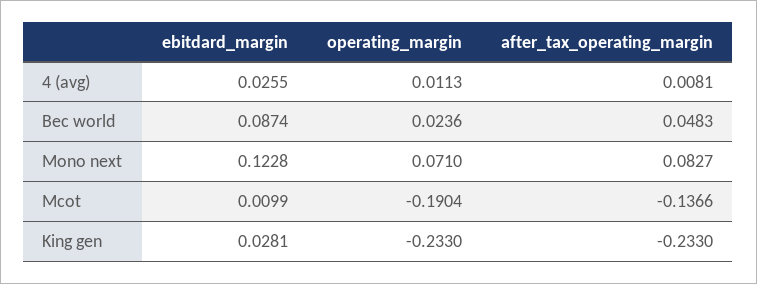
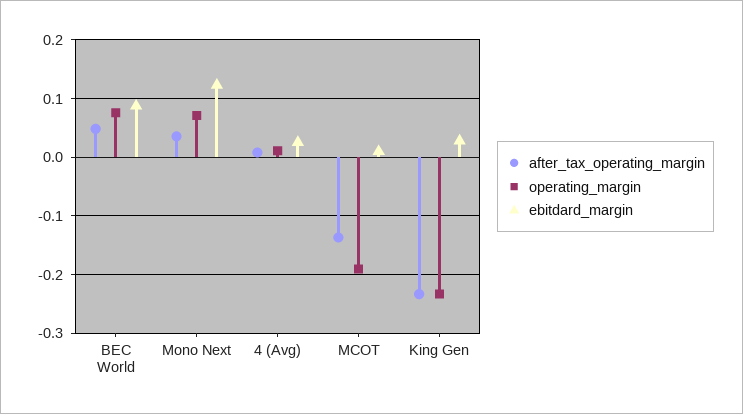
  {
    "ebitdard_margin": {
      "4 (avg)": 0.0255,
      "Bec world": 0.0874,
      "Mono next": 0.1228,
      "Mcot": 0.0099,
      "King gen": 0.0281
    },
    "operating_margin": {
      "4 (avg)": 0.0113,
-     "Bec world": 0.0236,
+     "Bec world": 0.08,
      "Mono next": 0.071,
      "Mcot": -0.1904,
      "King gen": -0.233
    },
    "after_tax_operating_margin": {
      "4 (avg)": 0.0081,
      "Bec world": 0.0483,
-     "Mono next": 0.0827,
+     "Mono next": 0.04,
      "Mcot": -0.1366,
      "King gen": -0.233
    }
  }

